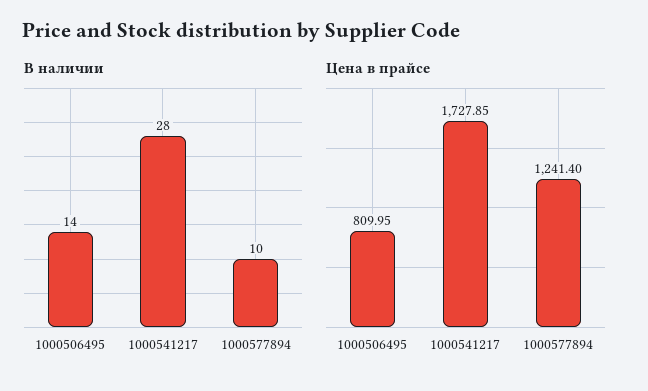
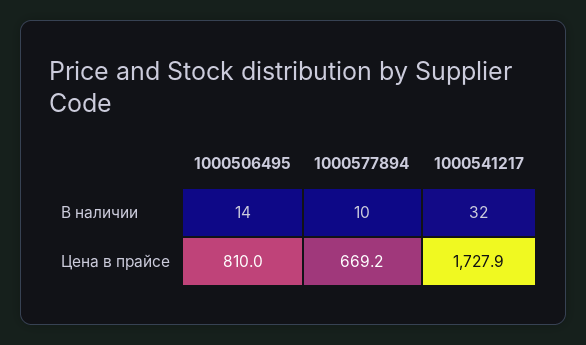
  {
    "В наличии": {
      "1000506495": 14,
-     "1000541217": 28,
+     "1000541217": 32,
      "1000577894": 10
    },
    "Цена в прайсе": {
      "1000506495": 809.95,
      "1000541217": 1727.85,
-     "1000577894": 1241.4
+     "1000577894": 669.2
    }
  }

